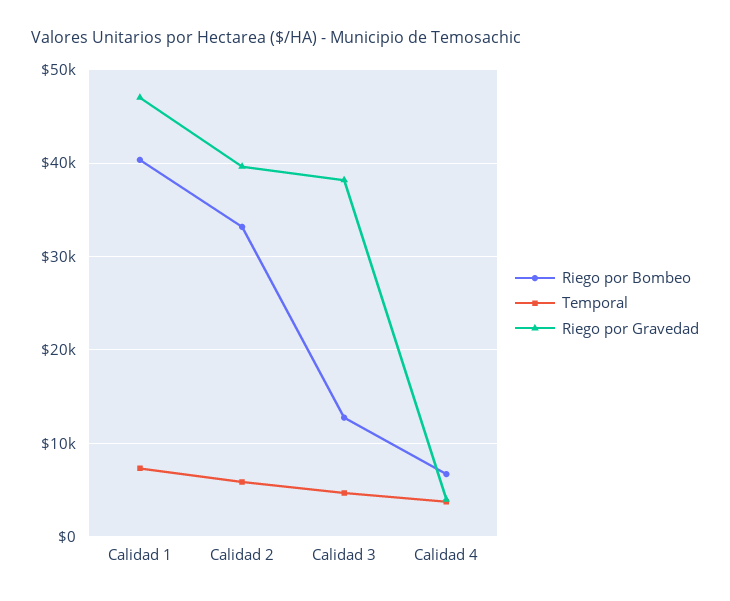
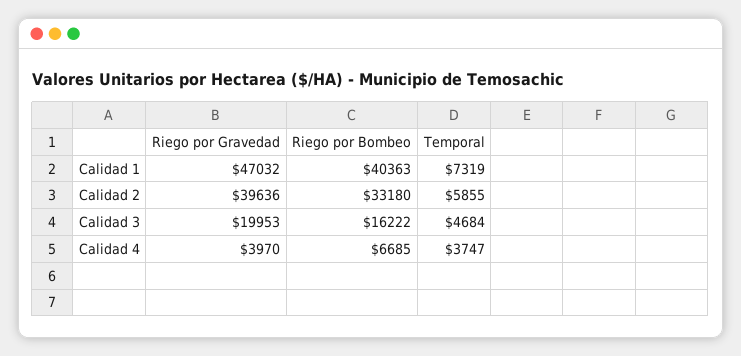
  {
    "Riego por Bombeo": {
      "Calidad 1": 40363,
      "Calidad 2": 33180,
-     "Calidad 3": 13000,
+     "Calidad 3": 16222,
      "Calidad 4": 6685
    },
    "Temporal": {
      "Calidad 1": 7319,
      "Calidad 2": 5855,
      "Calidad 3": 4684,
      "Calidad 4": 3747
    },
    "Riego por Gravedad": {
      "Calidad 1": 47032,
      "Calidad 2": 39636,
-     "Calidad 3": 38000,
+     "Calidad 3": 19953,
      "Calidad 4": 3970
    }
  }

